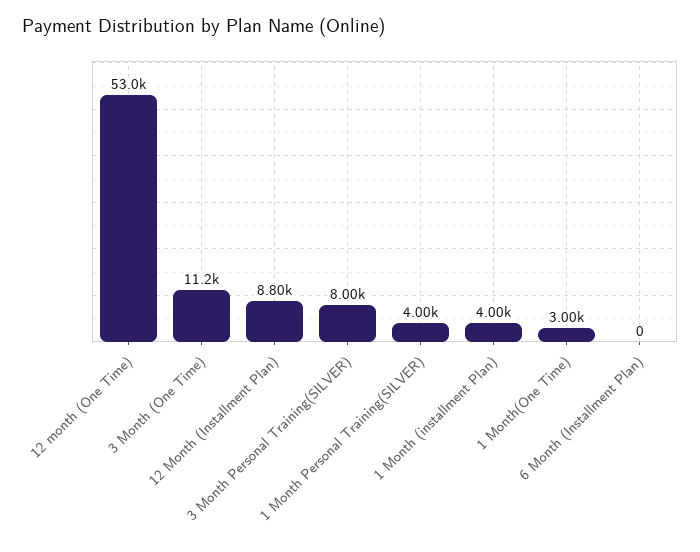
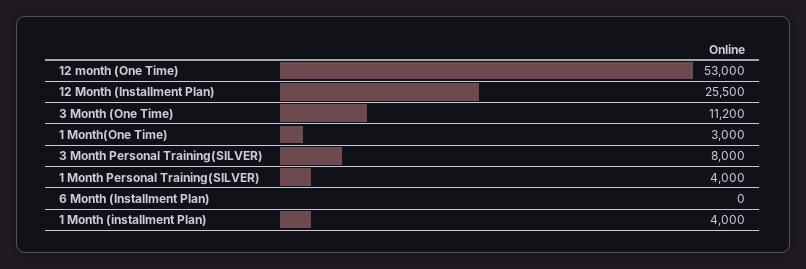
  {
    "12 month (One Time)": 53000,
    "3 Month (One Time)": 11200,
-   "12 Month (Installment Plan)": 8800,
+   "12 Month (Installment Plan)": 25500,
    "3 Month Personal Training(SILVER)": 8000,
    "1 Month Personal Training(SILVER)": 4000,
    "1 Month (installment Plan)": 4000,
    "1 Month(One Time)": 3000,
    "6 Month (Installment Plan)": 0
  }

